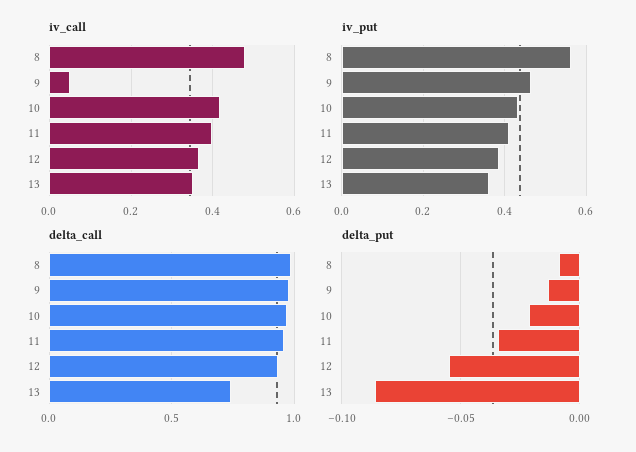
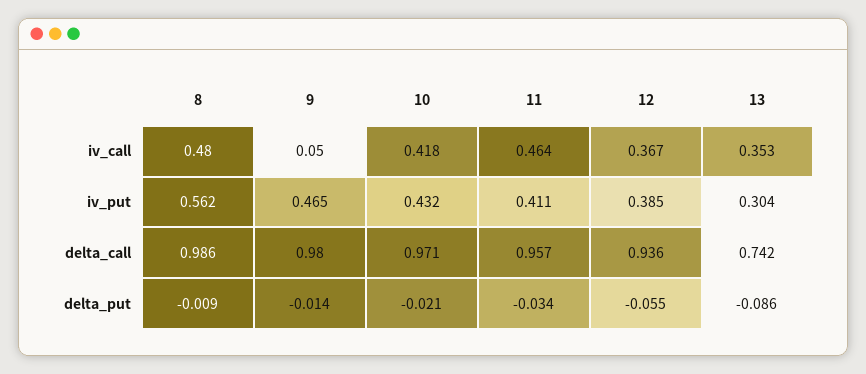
  {
    "iv_call": {
      "8": 0.48,
      "9": 0.05,
      "10": 0.418,
-     "11": 0.4,
+     "11": 0.464,
      "12": 0.367,
      "13": 0.353
    },
    "iv_put": {
      "8": 0.562,
      "9": 0.465,
      "10": 0.432,
      "11": 0.411,
      "12": 0.385,
-     "13": 0.36
+     "13": 0.304
    },
    "delta_call": {
      "8": 0.986,
      "9": 0.98,
      "10": 0.971,
      "11": 0.957,
      "12": 0.936,
      "13": 0.742
    },
    "delta_put": {
      "8": -0.009,
      "9": -0.014,
      "10": -0.021,
      "11": -0.034,
      "12": -0.055,
      "13": -0.086
    }
  }

